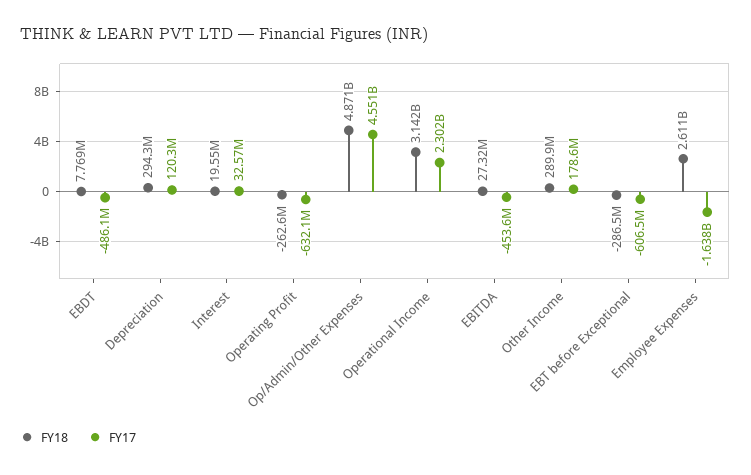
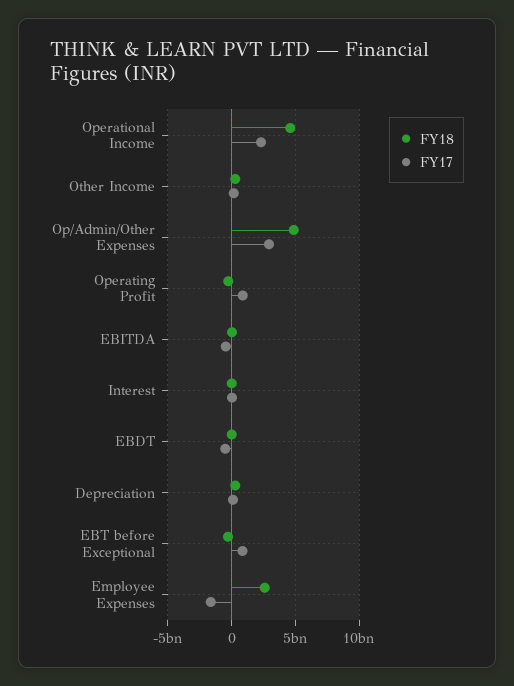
  {
    "FY18": {
      "EBDT": 7769000,
      "Depreciation": 294300000,
      "Interest": 19550000,
      "Operating Profit": -262600000,
      "Op/Admin/Other Expenses": 4871000000,
-     "Operational Income": 3142000000,
+     "Operational Income": 4500000000,
      "EBITDA": 27320000,
      "Other Income": 289900000,
      "EBT before Exceptional": -286500000,
      "Employee Expenses": 2611000000
    },
    "FY17": {
      "EBDT": -486100000,
      "Depreciation": 120300000,
      "Interest": 32570000,
-     "Operating Profit": -632100000,
+     "Operating Profit": 1000000000,
-     "Op/Admin/Other Expenses": 4551000000,
+     "Op/Admin/Other Expenses": 3000000000,
      "Operational Income": 2302000000,
      "EBITDA": -453600000,
      "Other Income": 178600000,
-     "EBT before Exceptional": -606500000,
+     "EBT before Exceptional": 1000000000,
      "Employee Expenses": -1638000000
    }
  }

